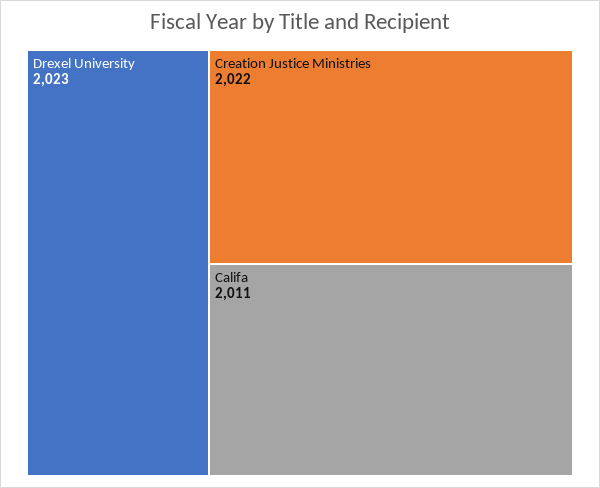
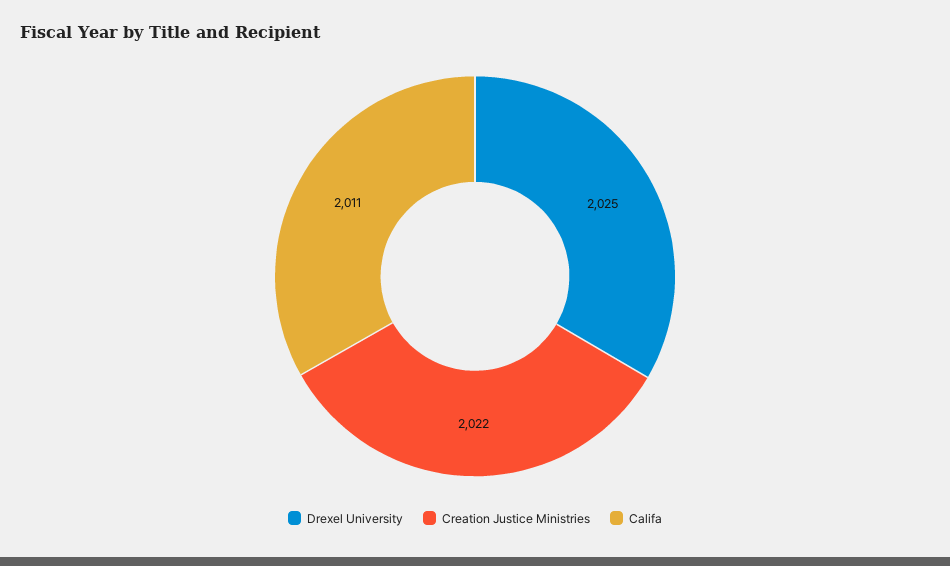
  {
-   "Drexel University": 2023,
+   "Drexel University": 2025,
    "Creation Justice Ministries": 2022,
    "Califa": 2011
  }

